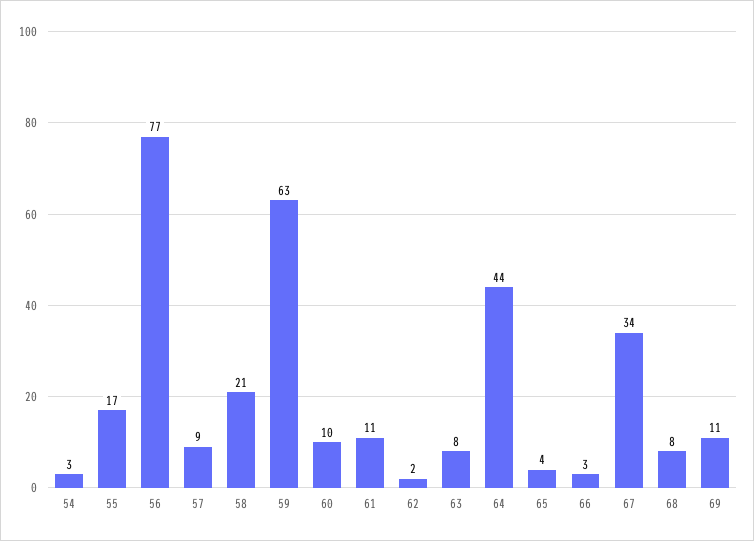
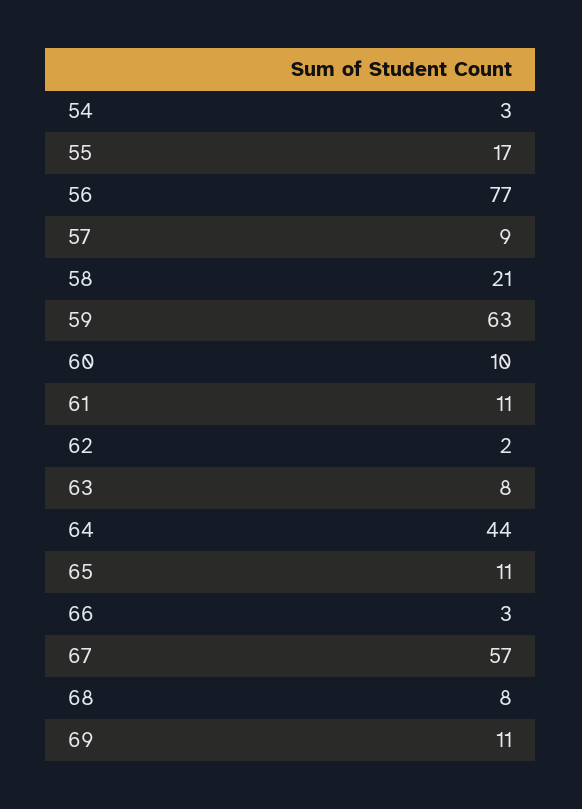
  {
    "54": 3,
    "55": 17,
    "56": 77,
    "57": 9,
    "58": 21,
    "59": 63,
    "60": 10,
    "61": 11,
    "62": 2,
    "63": 8,
    "64": 44,
-   "65": 4,
+   "65": 11,
    "66": 3,
-   "67": 34,
+   "67": 57,
    "68": 8,
    "69": 11
  }

